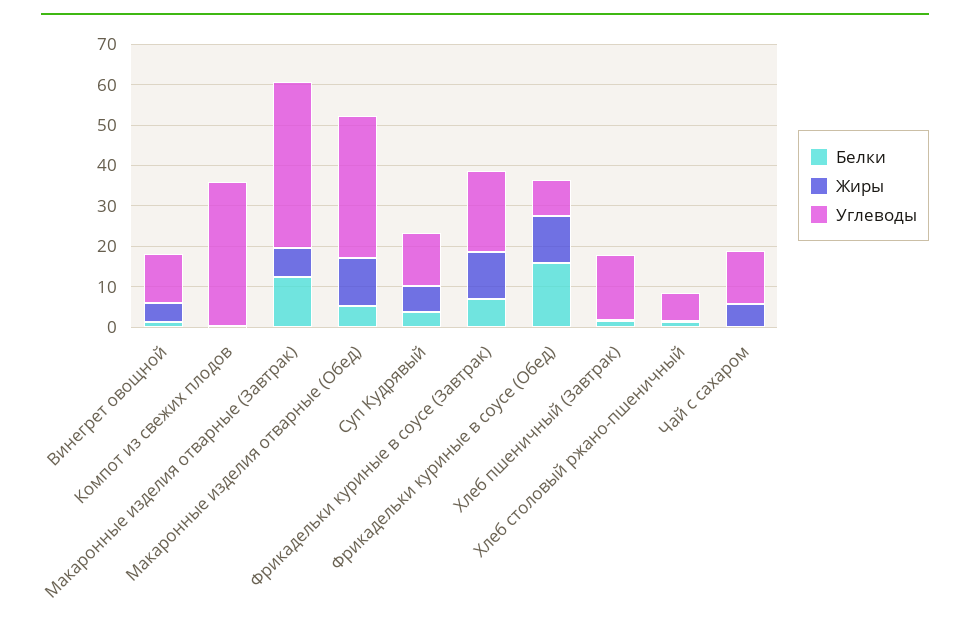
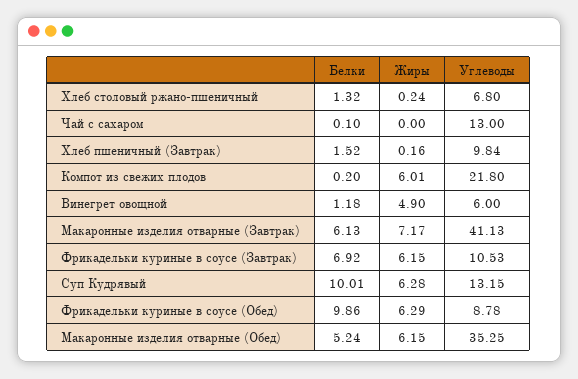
  {
    "Белки": {
      "Винегрет овощной": 1.18,
      "Компот из свежих плодов": 0.2,
-     "Макаронные изделия отварные (Завтрак)": 12,
+     "Макаронные изделия отварные (Завтрак)": 6.13,
      "Макаронные изделия отварные (Обед)": 5.24,
-     "Суп Кудрявый": 4,
+     "Суп Кудрявый": 10.01,
      "Фрикадельки куриные в соусе (Завтрак)": 6.92,
-     "Фрикадельки куриные в соусе (Обед)": 16,
+     "Фрикадельки куриные в соусе (Обед)": 9.86,
      "Хлеб пшеничный (Завтрак)": 1.52,
      "Хлеб столовый ржано-пшеничный": 1.32,
      "Чай с сахаром": 0.1
    },
    "Жиры": {
      "Винегрет овощной": 4.9,
-     "Компот из свежих плодов": 0,
+     "Компот из свежих плодов": 6.01,
      "Макаронные изделия отварные (Завтрак)": 7.17,
-     "Макаронные изделия отварные (Обед)": 12,
+     "Макаронные изделия отварные (Обед)": 6.15,
      "Суп Кудрявый": 6.28,
-     "Фрикадельки куриные в соусе (Завтрак)": 12,
+     "Фрикадельки куриные в соусе (Завтрак)": 6.15,
-     "Фрикадельки куриные в соусе (Обед)": 12,
+     "Фрикадельки куриные в соусе (Обед)": 6.29,
      "Хлеб пшеничный (Завтрак)": 0.16,
      "Хлеб столовый ржано-пшеничный": 0.24,
-     "Чай с сахаром": 6
+     "Чай с сахаром": 0
    },
    "Углеводы": {
-     "Винегрет овощной": 12,
+     "Винегрет овощной": 6,
-     "Компот из свежих плодов": 36,
+     "Компот из свежих плодов": 21.8,
      "Макаронные изделия отварные (Завтрак)": 41.13,
      "Макаронные изделия отварные (Обед)": 35.25,
      "Суп Кудрявый": 13.15,
-     "Фрикадельки куриные в соусе (Завтрак)": 20,
+     "Фрикадельки куриные в соусе (Завтрак)": 10.53,
      "Фрикадельки куриные в соусе (Обед)": 8.78,
-     "Хлеб пшеничный (Завтрак)": 16,
+     "Хлеб пшеничный (Завтрак)": 9.84,
      "Хлеб столовый ржано-пшеничный": 6.8,
      "Чай с сахаром": 13
    }
  }

